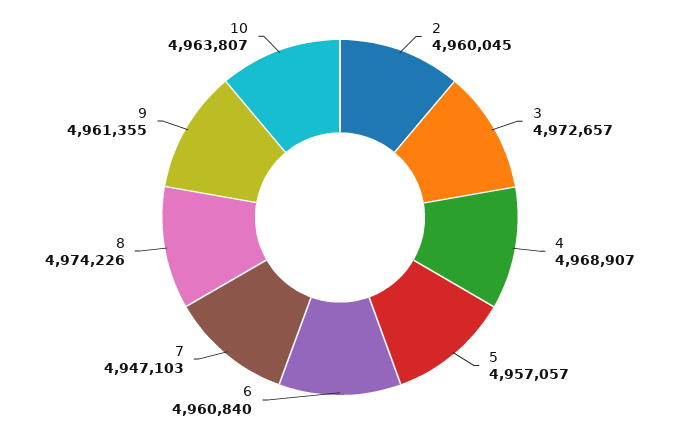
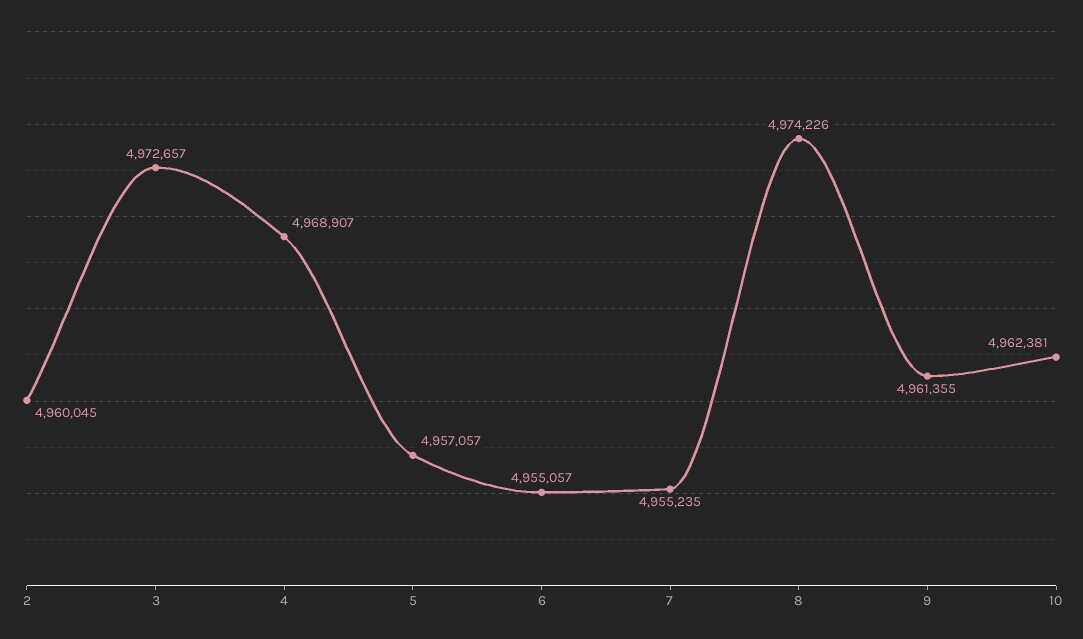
  {
    "2": 4960045,
    "3": 4972657,
    "4": 4968907,
    "5": 4957057,
-   "6": 4960840,
+   "6": 4955057,
-   "7": 4947103,
+   "7": 4955235,
    "8": 4974226,
    "9": 4961355,
-   "10": 4963807
+   "10": 4962381
  }

